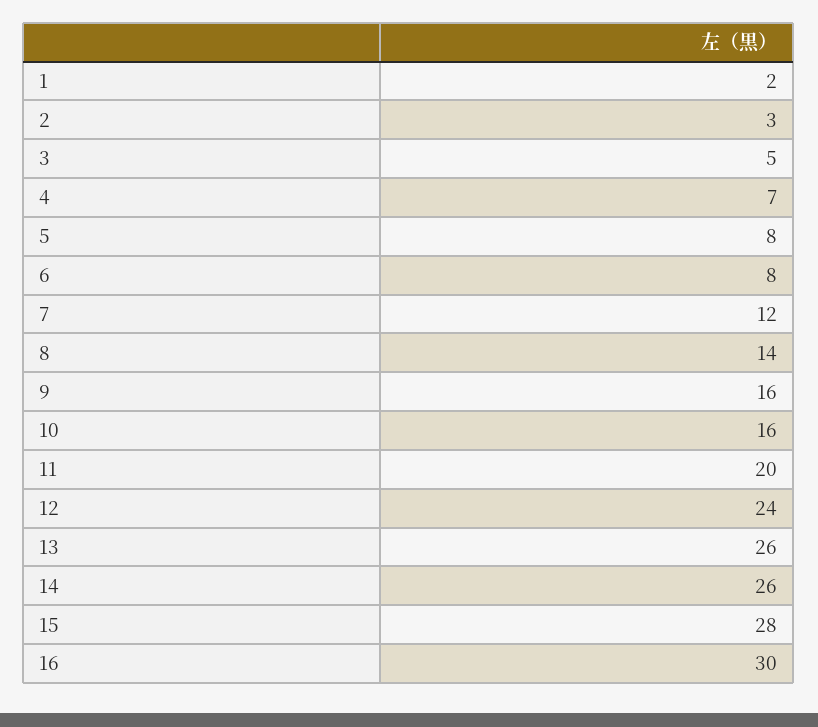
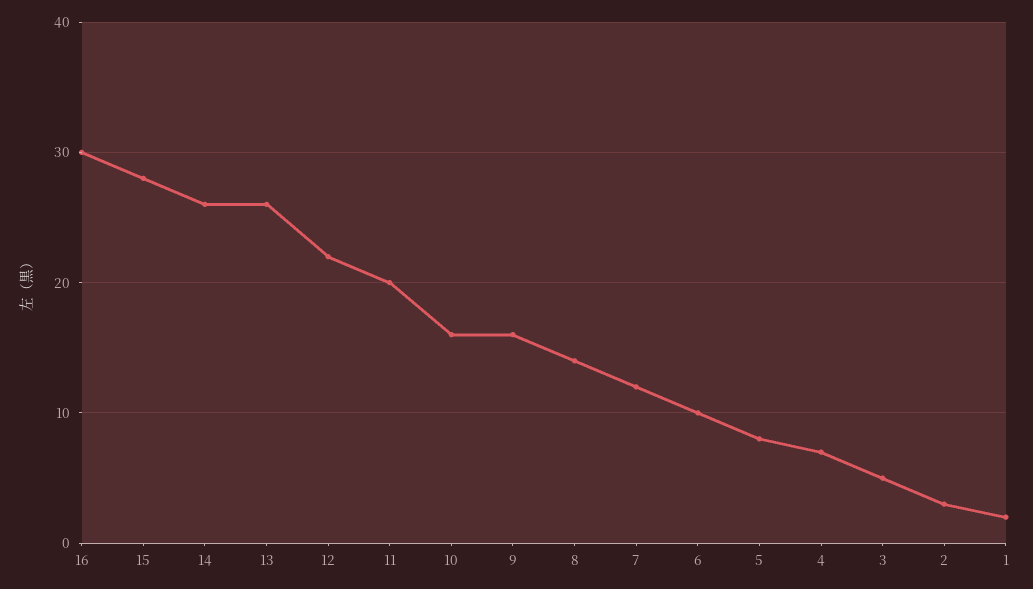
  {
    "1": 2,
    "2": 3,
    "3": 5,
    "4": 7,
    "5": 8,
-   "6": 8,
+   "6": 10,
    "7": 12,
    "8": 14,
    "9": 16,
    "10": 16,
    "11": 20,
-   "12": 24,
+   "12": 22,
    "13": 26,
    "14": 26,
    "15": 28,
    "16": 30
  }

